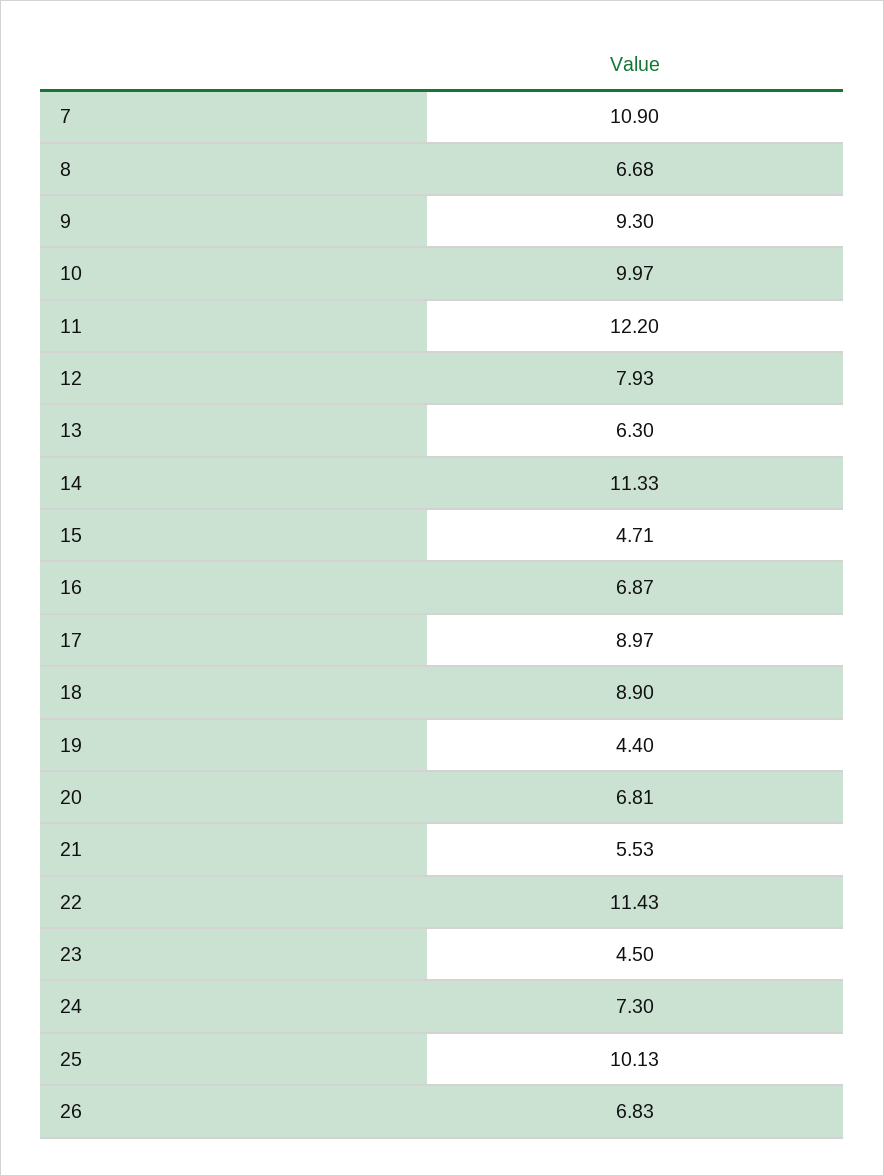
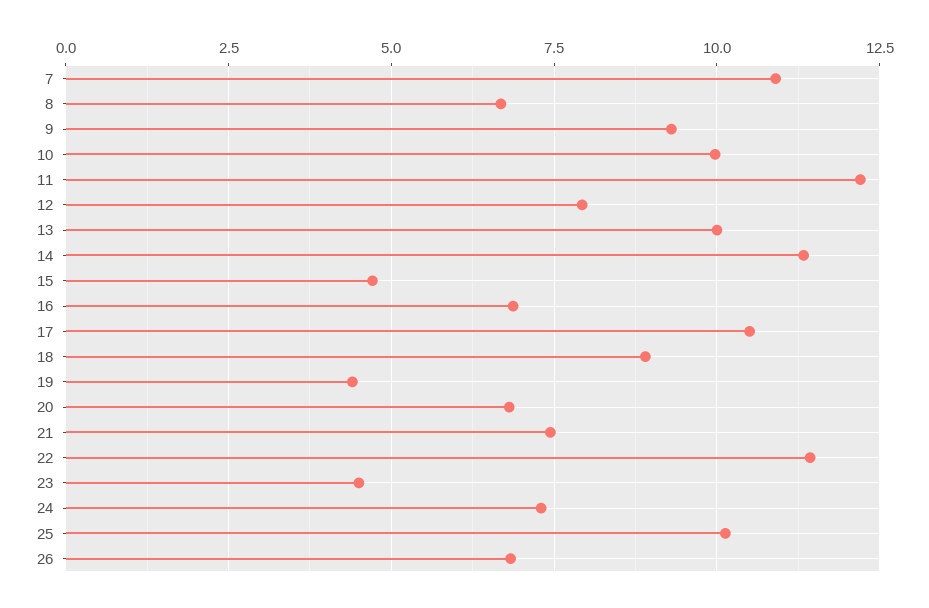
  {
    "7": 10.9,
    "8": 6.68,
    "9": 9.3,
    "10": 9.97,
    "11": 12.2,
    "12": 7.93,
-   "13": 6.3,
+   "13": 10,
    "14": 11.33,
    "15": 4.71,
    "16": 6.87,
-   "17": 8.97,
+   "17": 10.5,
    "18": 8.9,
    "19": 4.4,
    "20": 6.81,
-   "21": 5.53,
+   "21": 7.5,
    "22": 11.43,
    "23": 4.5,
    "24": 7.3,
    "25": 10.13,
    "26": 6.83
  }

